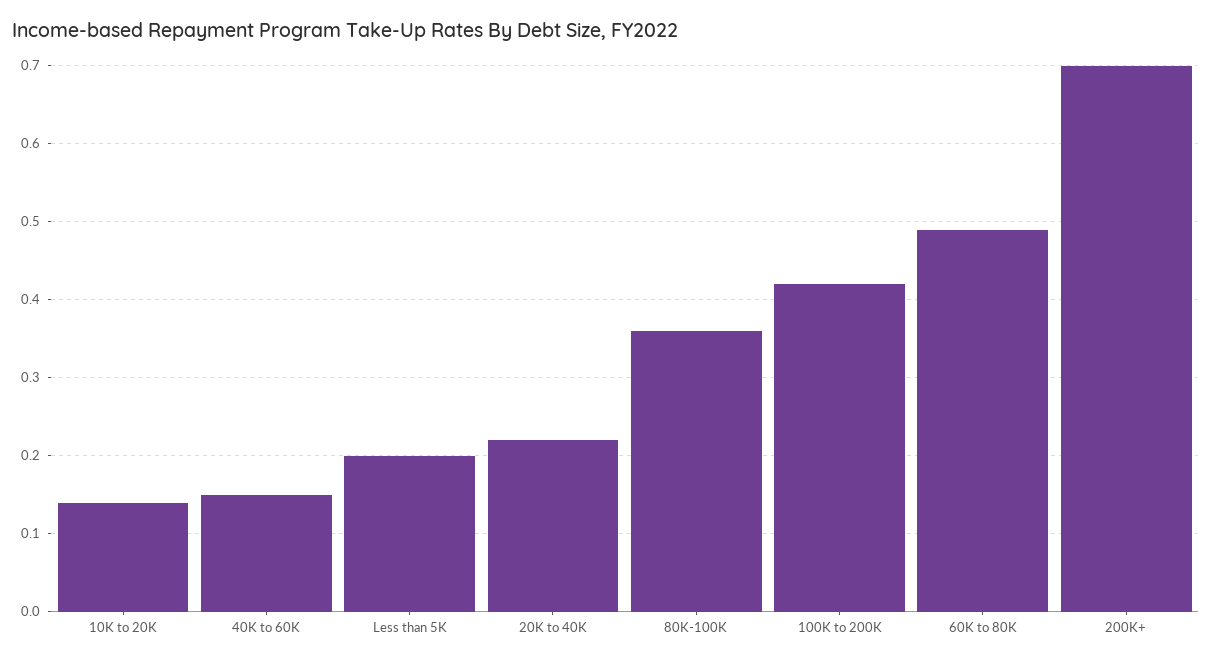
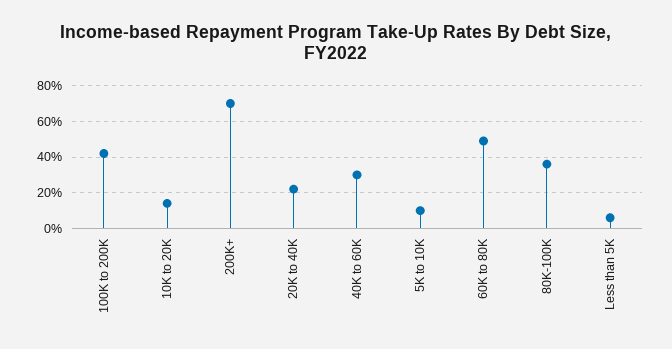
  {
    "10K to 20K": 0.14,
-   "40K to 60K": 0.15,
+   "40K to 60K": 0.3,
-   "Less than 5K": 0.2,
+   "Less than 5K": 0.05,
    "20K to 40K": 0.22,
    "80K-100K": 0.36,
    "100K to 200K": 0.42,
    "60K to 80K": 0.49,
-   "200K+": 0.7
+   "200K+": 0.7,
+   "5K to 10K": 0.1
  }

